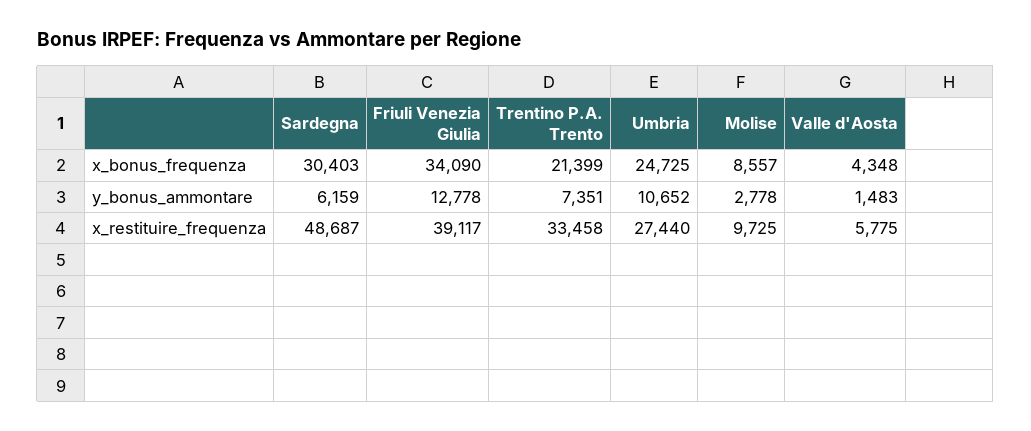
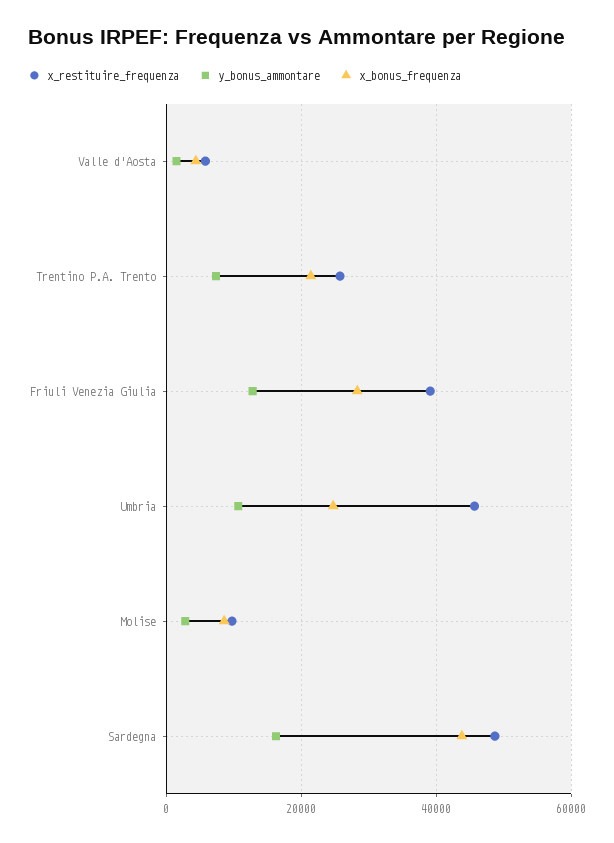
  {
    "x_bonus_frequenza": {
-     "Sardegna": 30403,
+     "Sardegna": 44000,
-     "Friuli Venezia Giulia": 34090,
+     "Friuli Venezia Giulia": 28000,
      "Trentino P.A. Trento": 21399,
      "Umbria": 24725,
      "Molise": 8557,
      "Valle d'Aosta": 4348
    },
    "y_bonus_ammontare": {
-     "Sardegna": 6159,
+     "Sardegna": 16000,
      "Friuli Venezia Giulia": 12778,
      "Trentino P.A. Trento": 7351,
      "Umbria": 10652,
      "Molise": 2778,
      "Valle d'Aosta": 1483
    },
    "x_restituire_frequenza": {
      "Sardegna": 48687,
      "Friuli Venezia Giulia": 39117,
-     "Trentino P.A. Trento": 33458,
+     "Trentino P.A. Trento": 26000,
-     "Umbria": 27440,
+     "Umbria": 46000,
      "Molise": 9725,
      "Valle d'Aosta": 5775
    }
  }

